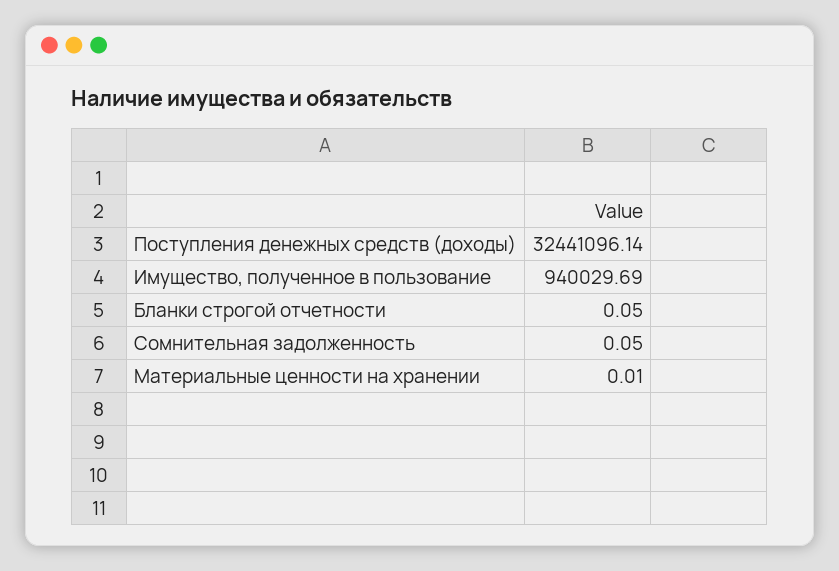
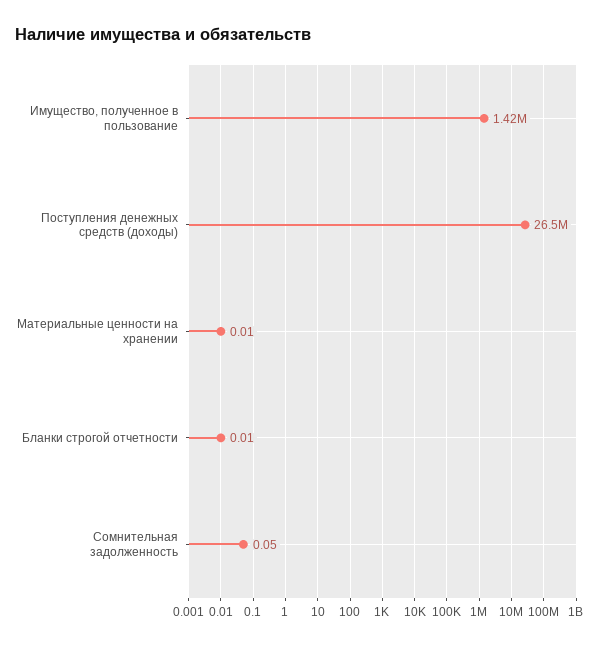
  {
-   "Поступления денежных средств (доходы)": 32441096.14,
+   "Поступления денежных средств (доходы)": 26500000,
-   "Имущество, полученное в пользование": 940029.69,
+   "Имущество, полученное в пользование": 1420000,
-   "Бланки строгой отчетности": 0.05,
+   "Бланки строгой отчетности": 0.01,
    "Сомнительная задолженность": 0.05,
    "Материальные ценности на хранении": 0.01
  }

